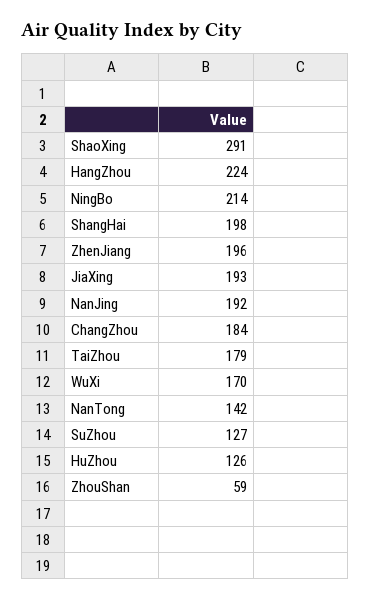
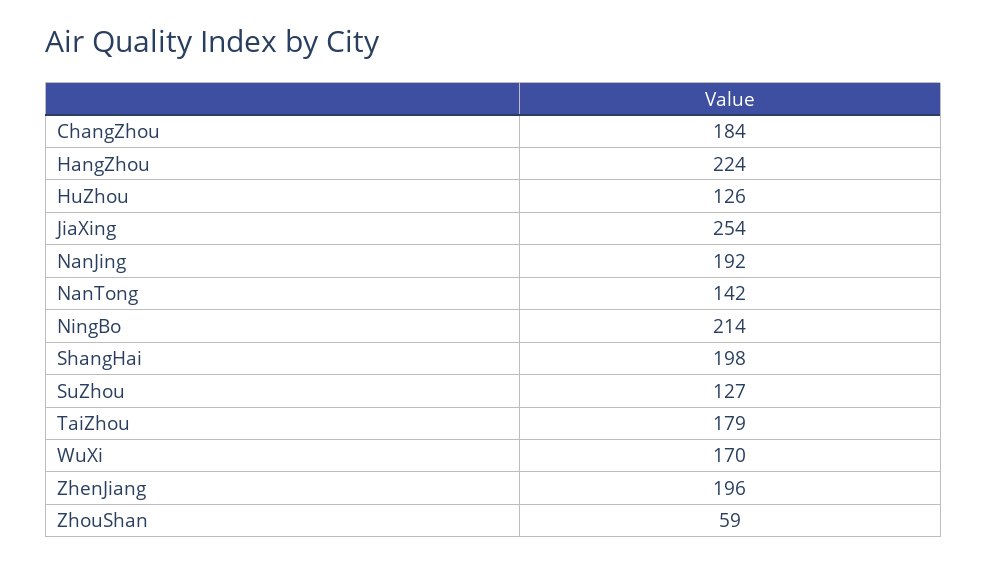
  {
-   "ShaoXing": 291,
    "HangZhou": 224,
    "NingBo": 214,
    "ShangHai": 198,
    "ZhenJiang": 196,
-   "JiaXing": 193,
+   "JiaXing": 254,
    "NanJing": 192,
    "ChangZhou": 184,
    "TaiZhou": 179,
    "WuXi": 170,
    "NanTong": 142,
    "SuZhou": 127,
    "HuZhou": 126,
    "ZhouShan": 59
  }

